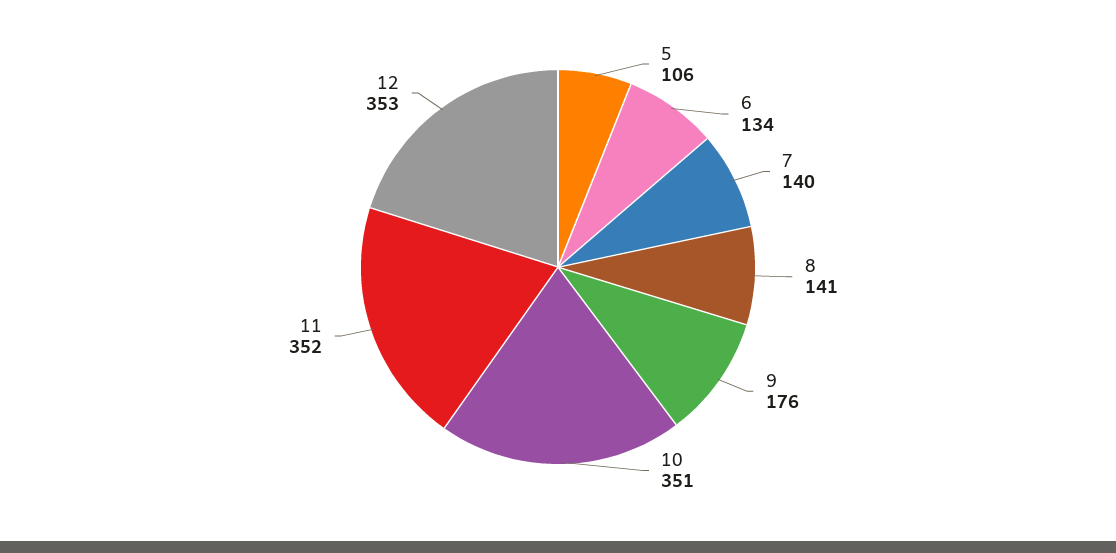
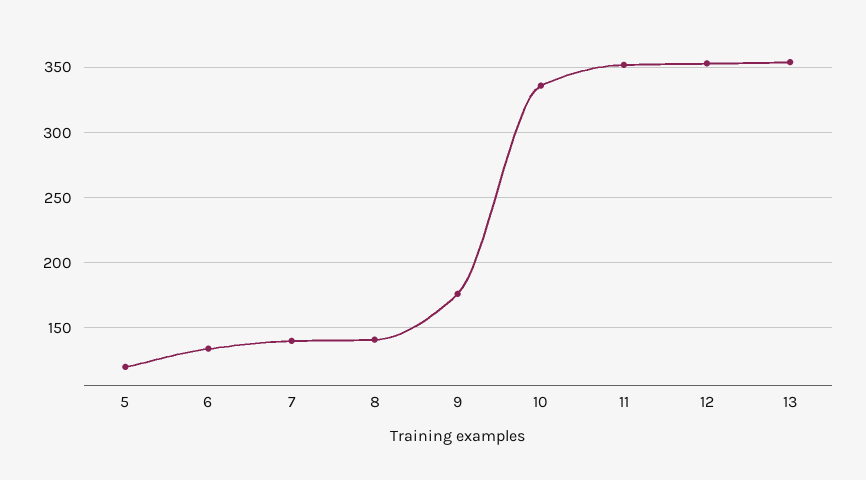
  {
-   "5": 106,
+   "5": 120,
    "6": 134,
    "7": 140,
    "8": 141,
    "9": 176,
-   "10": 351,
+   "10": 335,
    "11": 352,
-   "12": 353
+   "12": 353,
+   "13": 355
  }

